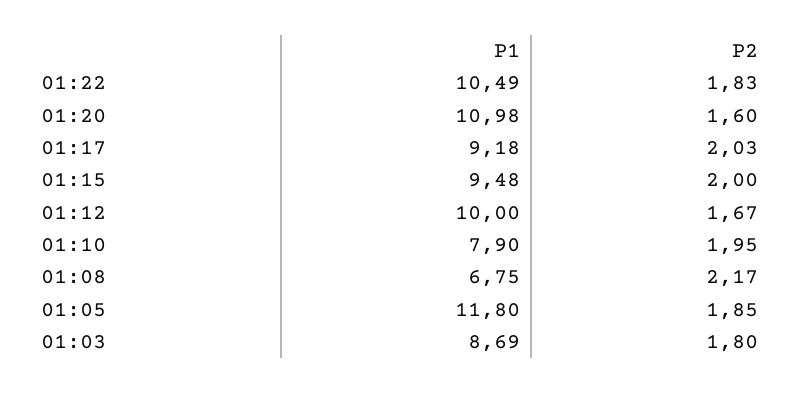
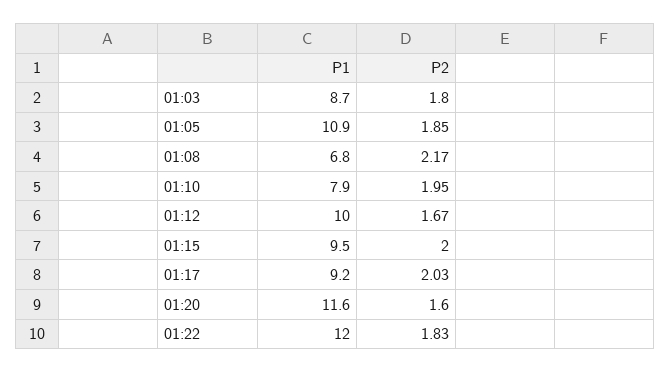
  {
    "P1": {
-     "01:22": 10.49,
+     "01:22": 12,
-     "01:20": 10.98,
+     "01:20": 11.6,
      "01:17": 9.18,
      "01:15": 9.48,
      "01:12": 10,
      "01:10": 7.9,
      "01:08": 6.75,
-     "01:05": 11.8,
+     "01:05": 10.9,
      "01:03": 8.69
    },
    "P2": {
      "01:22": 1.83,
      "01:20": 1.6,
      "01:17": 2.03,
      "01:15": 2,
      "01:12": 1.67,
      "01:10": 1.95,
      "01:08": 2.17,
      "01:05": 1.85,
      "01:03": 1.8
    }
  }

